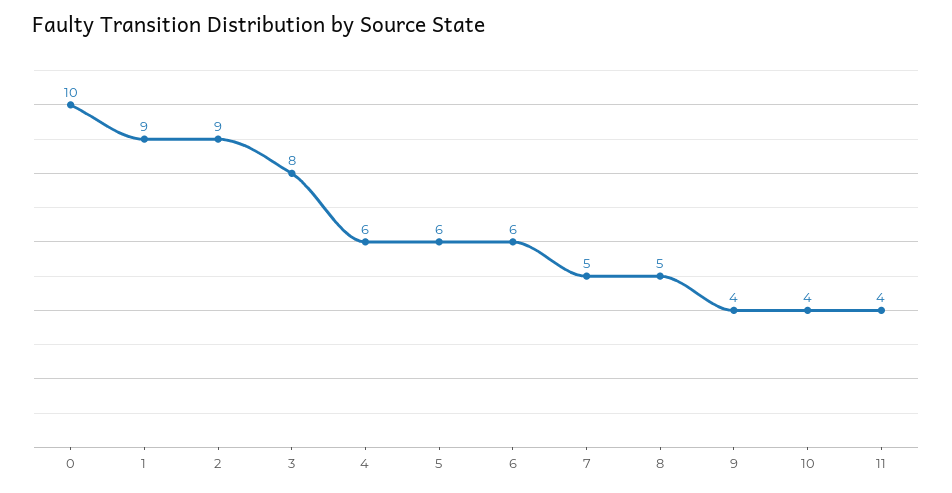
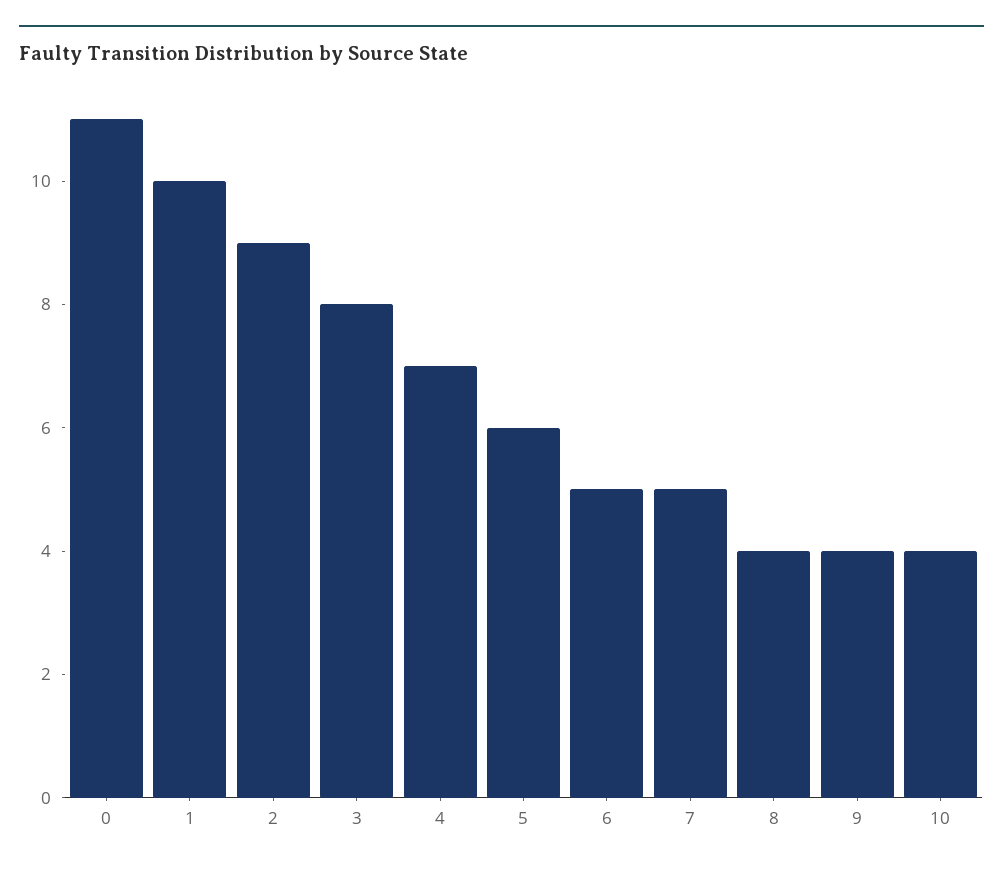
  {
-   "0": 10,
+   "0": 11,
-   "1": 9,
+   "1": 10,
    "2": 9,
    "3": 8,
-   "4": 6,
+   "4": 7,
    "5": 6,
-   "6": 6,
+   "6": 5,
    "7": 5,
-   "8": 5,
+   "8": 4,
    "9": 4,
-   "10": 4,
+   "10": 4
-   "11": 4
  }

